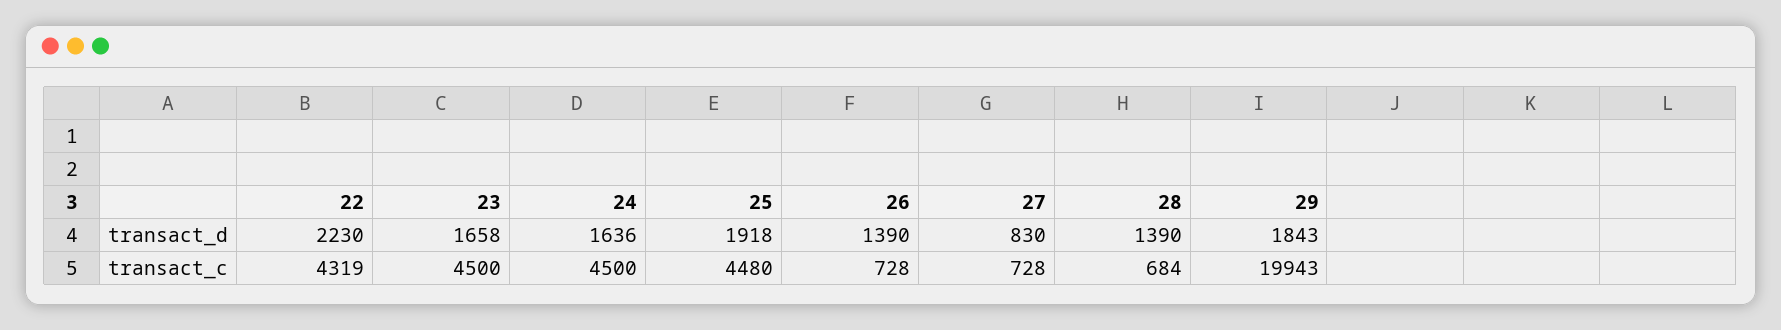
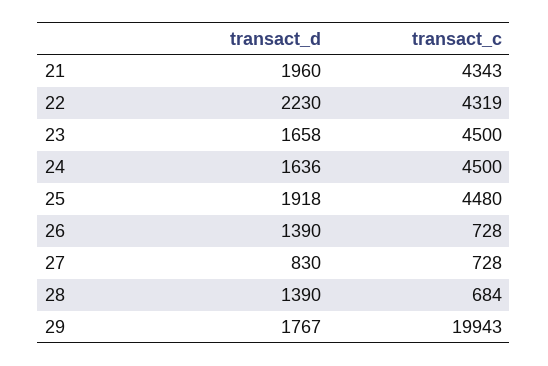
  {
    "22": {
      "transact_d": 2230,
      "transact_c": 4319
    },
    "23": {
      "transact_d": 1658,
      "transact_c": 4500
    },
    "24": {
      "transact_d": 1636,
      "transact_c": 4500
    },
    "25": {
      "transact_d": 1918,
      "transact_c": 4480
    },
    "26": {
      "transact_d": 1390,
      "transact_c": 728
    },
    "27": {
      "transact_d": 830,
      "transact_c": 728
    },
    "28": {
      "transact_d": 1390,
      "transact_c": 684
    },
    "29": {
-     "transact_d": 1843,
+     "transact_d": 1767,
      "transact_c": 19943
-   }
+   },
+   "21": {
+     "transact_d": 1960,
+     "transact_c": 4343
+   }
  }

